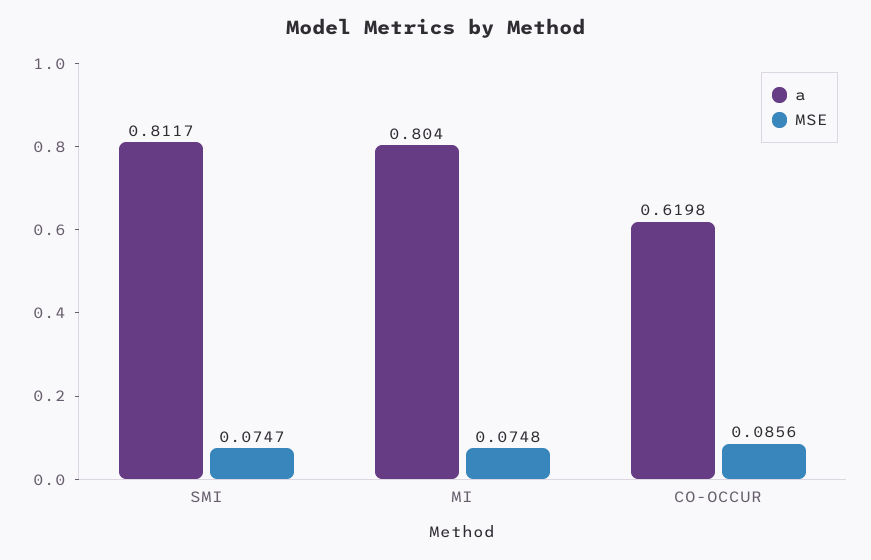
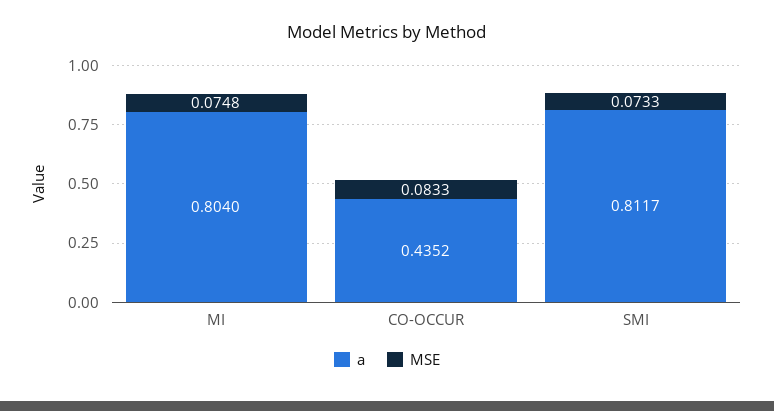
  {
    "a": {
      "SMI": 0.8117,
      "MI": 0.804,
-     "CO-OCCUR": 0.6198
+     "CO-OCCUR": 0.4352
    },
    "MSE": {
-     "SMI": 0.0747,
+     "SMI": 0.0733,
      "MI": 0.0748,
-     "CO-OCCUR": 0.0856
+     "CO-OCCUR": 0.0833
    }
  }

